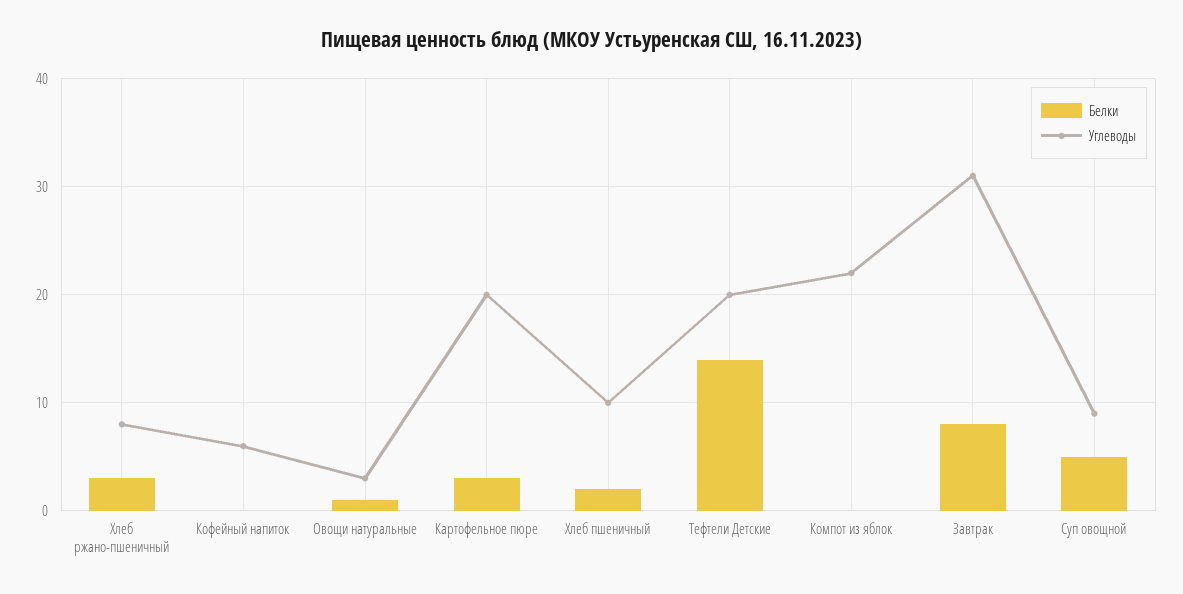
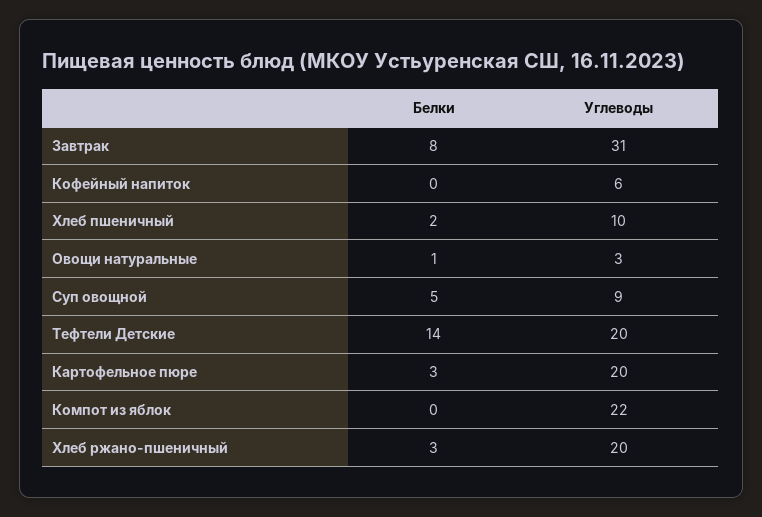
  {
    "Белки": {
      "Хлеб ржано-пшеничный": 3,
      "Кофейный напиток": 0,
      "Овощи натуральные": 1,
      "Картофельное пюре": 3,
      "Хлеб пшеничный": 2,
      "Тефтели Детские": 14,
      "Компот из яблок": 0,
      "Завтрак": 8,
      "Суп овощной": 5
    },
    "Углеводы": {
-     "Хлеб ржано-пшеничный": 8,
+     "Хлеб ржано-пшеничный": 20,
      "Кофейный напиток": 6,
      "Овощи натуральные": 3,
      "Картофельное пюре": 20,
      "Хлеб пшеничный": 10,
      "Тефтели Детские": 20,
      "Компот из яблок": 22,
      "Завтрак": 31,
      "Суп овощной": 9
    }
  }

